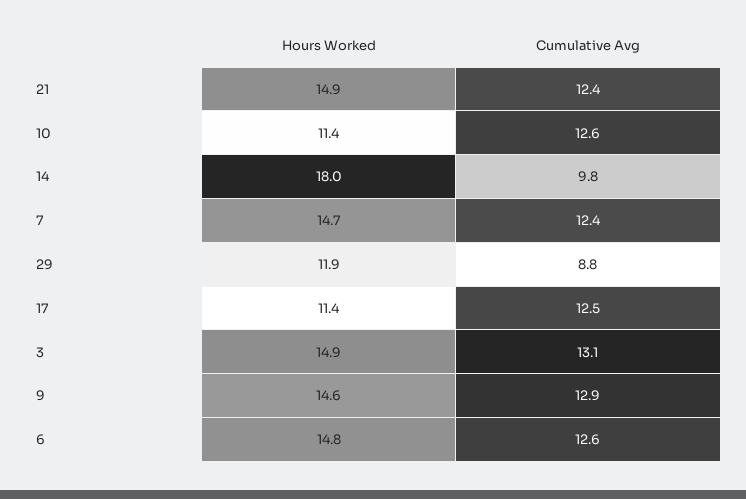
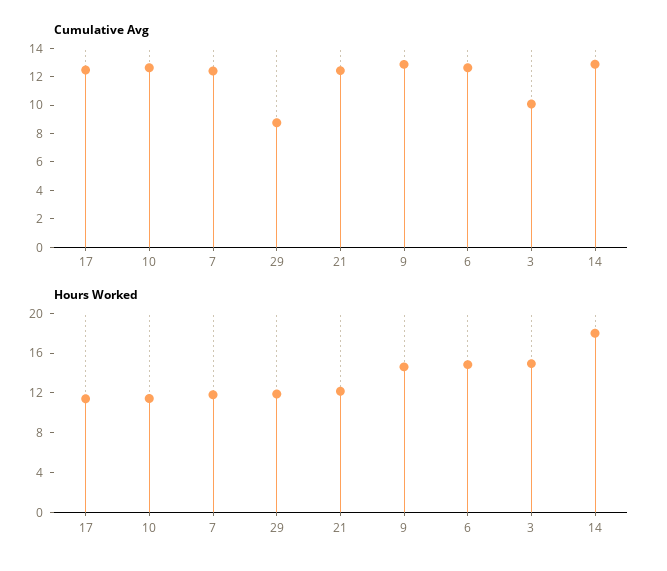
  {
    "Hours Worked": {
-     "21": 14.9,
+     "21": 12,
      "10": 11.4,
      "14": 18,
-     "7": 14.7,
+     "7": 12,
      "29": 11.9,
      "17": 11.4,
      "3": 14.9,
      "9": 14.6,
      "6": 14.8
    },
    "Cumulative Avg": {
      "21": 12.4,
      "10": 12.6,
-     "14": 9.8,
+     "14": 13,
      "7": 12.4,
      "29": 8.8,
      "17": 12.5,
-     "3": 13.1,
+     "3": 10,
      "9": 12.9,
      "6": 12.6
    }
  }

